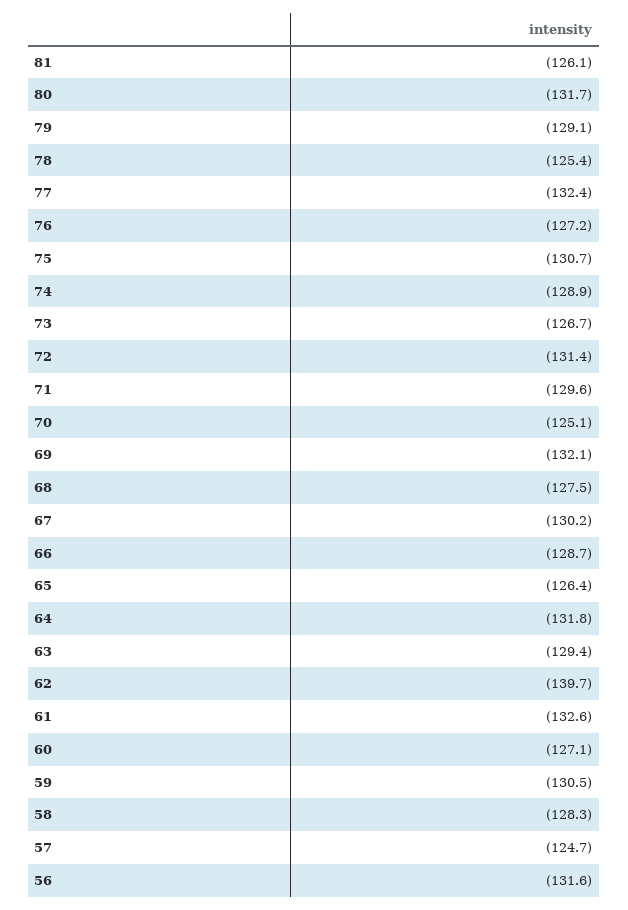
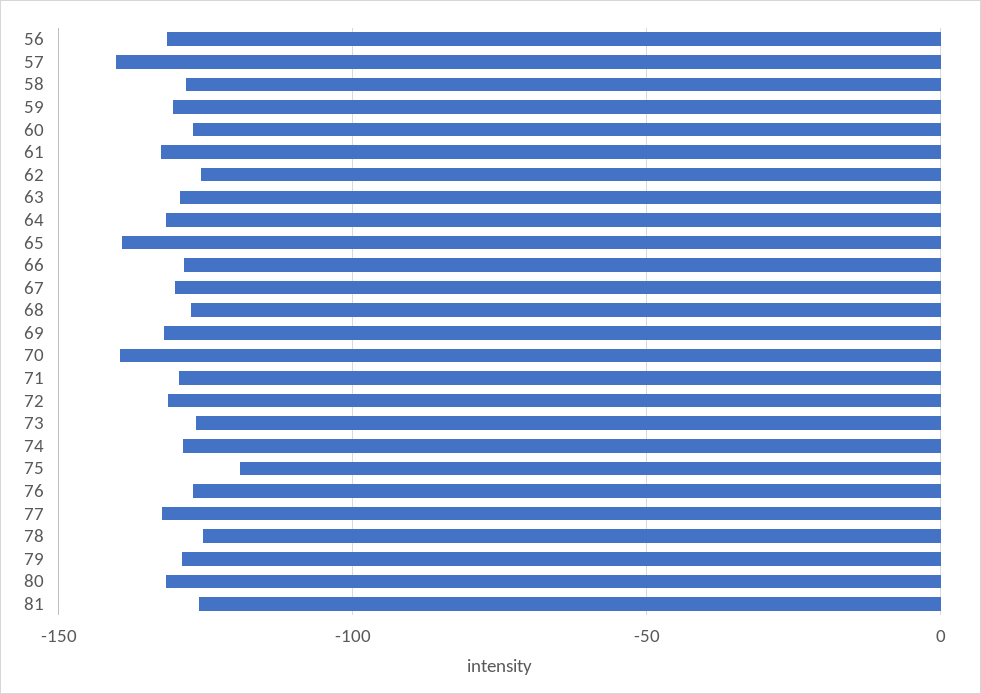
  {
    "81": -126.1,
    "80": -131.7,
    "79": -129.1,
    "78": -125.4,
    "77": -132.4,
    "76": -127.2,
-   "75": -130.7,
+   "75": -120,
    "74": -128.9,
    "73": -126.7,
    "72": -131.4,
    "71": -129.6,
-   "70": -125.1,
+   "70": -140,
    "69": -132.1,
    "68": -127.5,
    "67": -130.2,
    "66": -128.7,
-   "65": -126.4,
+   "65": -140,
    "64": -131.8,
    "63": -129.4,
-   "62": -139.7,
+   "62": -125,
    "61": -132.6,
    "60": -127.1,
    "59": -130.5,
    "58": -128.3,
-   "57": -124.7,
+   "57": -140,
    "56": -131.6
  }

